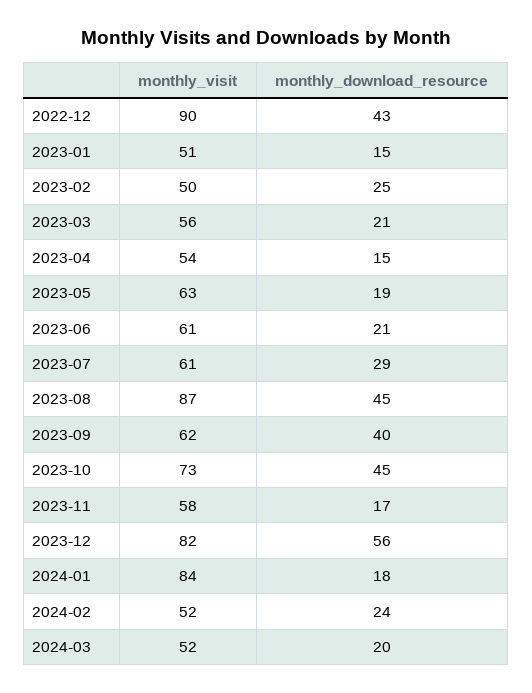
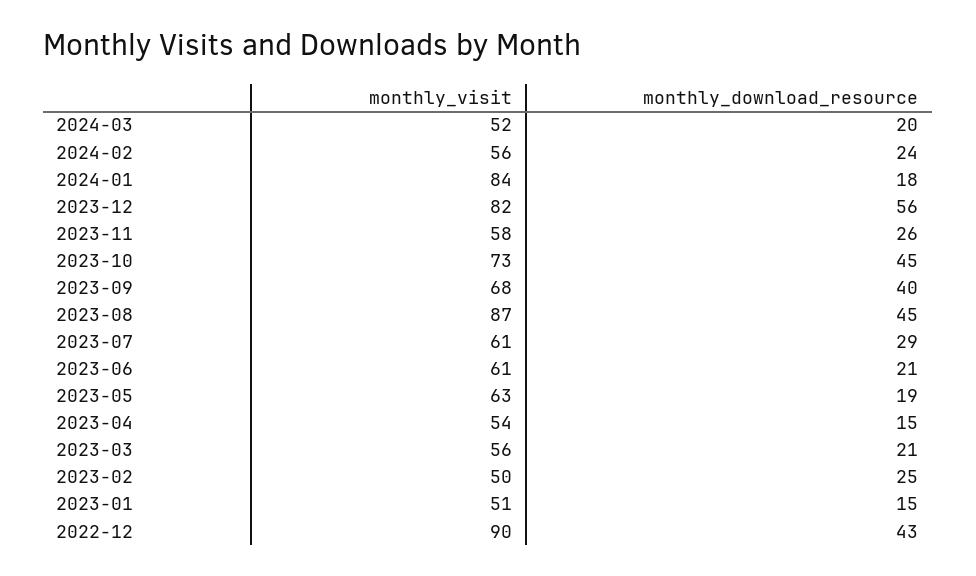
  {
    "monthly_visit": {
      "2022-12": 90,
      "2023-01": 51,
      "2023-02": 50,
      "2023-03": 56,
      "2023-04": 54,
      "2023-05": 63,
      "2023-06": 61,
      "2023-07": 61,
      "2023-08": 87,
-     "2023-09": 62,
+     "2023-09": 68,
      "2023-10": 73,
      "2023-11": 58,
      "2023-12": 82,
      "2024-01": 84,
-     "2024-02": 52,
+     "2024-02": 56,
      "2024-03": 52
    },
    "monthly_download_resource": {
      "2022-12": 43,
      "2023-01": 15,
      "2023-02": 25,
      "2023-03": 21,
      "2023-04": 15,
      "2023-05": 19,
      "2023-06": 21,
      "2023-07": 29,
      "2023-08": 45,
      "2023-09": 40,
      "2023-10": 45,
-     "2023-11": 17,
+     "2023-11": 26,
      "2023-12": 56,
      "2024-01": 18,
      "2024-02": 24,
      "2024-03": 20
    }
  }

